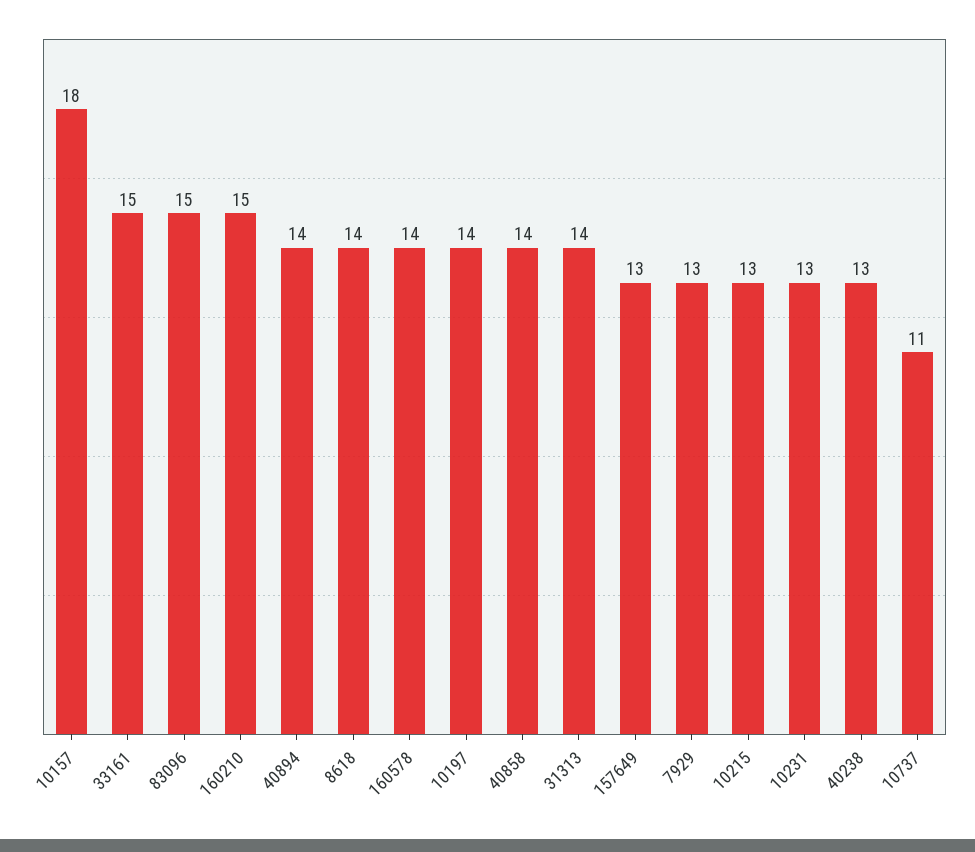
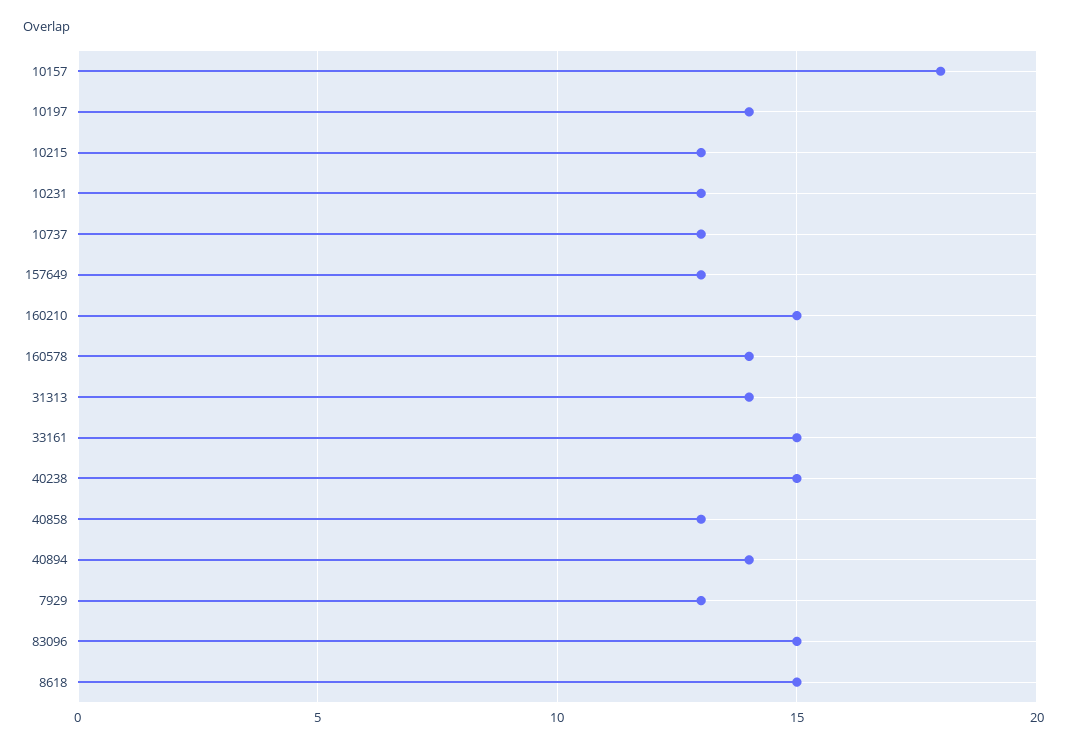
  {
    "10157": 18,
    "33161": 15,
    "83096": 15,
    "160210": 15,
    "40894": 14,
-   "8618": 14,
+   "8618": 15,
    "160578": 14,
    "10197": 14,
-   "40858": 14,
+   "40858": 13,
    "31313": 14,
    "157649": 13,
    "7929": 13,
    "10215": 13,
    "10231": 13,
-   "40238": 13,
+   "40238": 15,
-   "10737": 11
+   "10737": 13
  }

